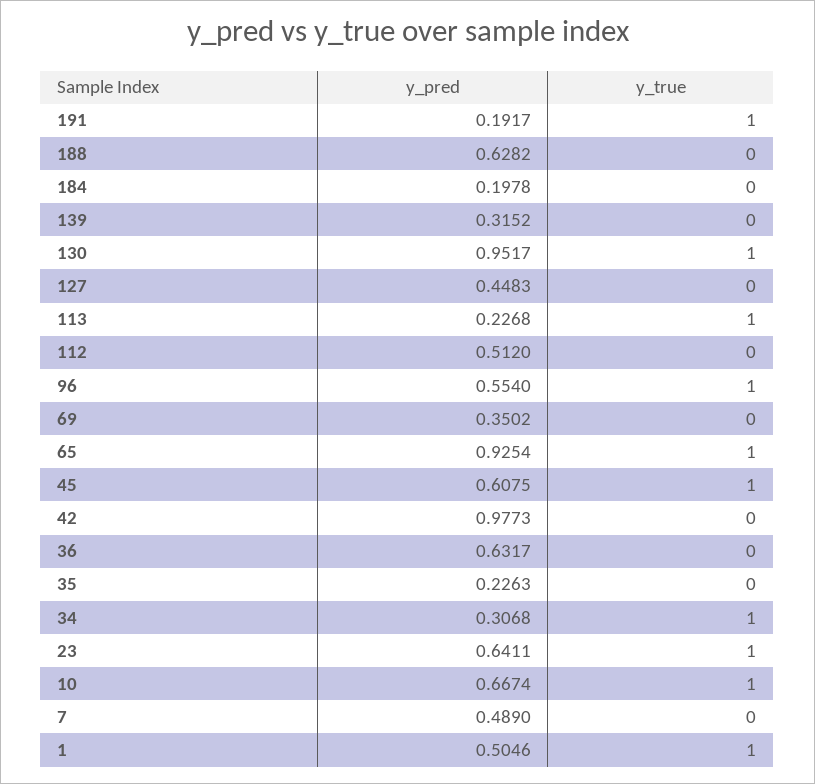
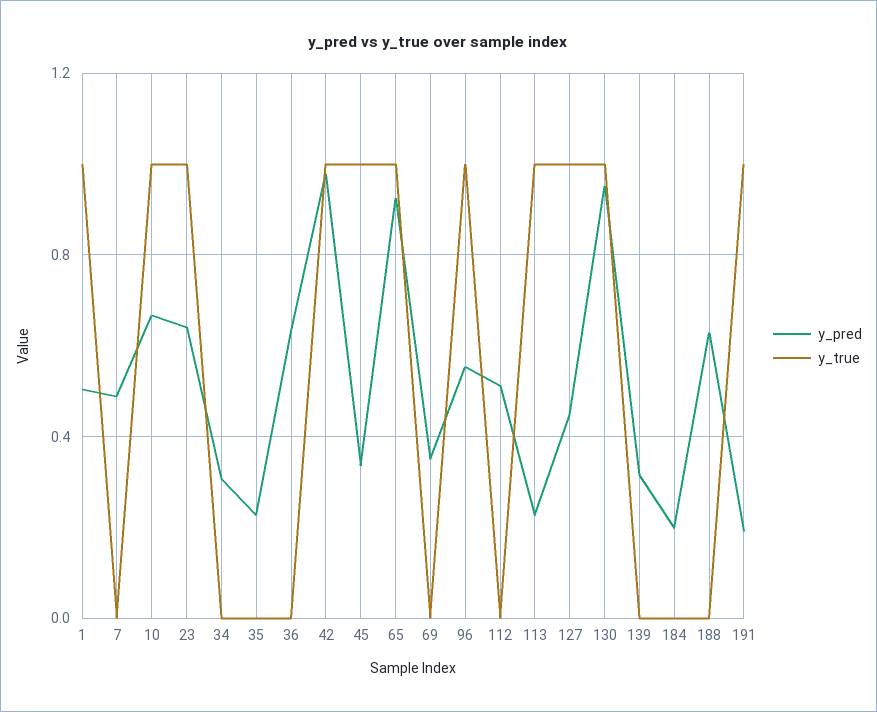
  {
    "y_pred": {
      "191": 0.1917,
      "188": 0.6282,
      "184": 0.1978,
      "139": 0.3152,
      "130": 0.9517,
      "127": 0.4483,
      "113": 0.2268,
      "112": 0.512,
      "96": 0.554,
      "69": 0.3502,
      "65": 0.9254,
-     "45": 0.6075,
+     "45": 0.35,
      "42": 0.9773,
      "36": 0.6317,
      "35": 0.2263,
      "34": 0.3068,
      "23": 0.6411,
      "10": 0.6674,
      "7": 0.489,
      "1": 0.5046
    },
    "y_true": {
      "191": 1,
      "188": 0,
      "184": 0,
      "139": 0,
      "130": 1,
-     "127": 0,
+     "127": 1,
      "113": 1,
      "112": 0,
      "96": 1,
      "69": 0,
      "65": 1,
      "45": 1,
-     "42": 0,
+     "42": 1,
      "36": 0,
      "35": 0,
-     "34": 1,
+     "34": 0,
      "23": 1,
      "10": 1,
      "7": 0,
      "1": 1
    }
  }

